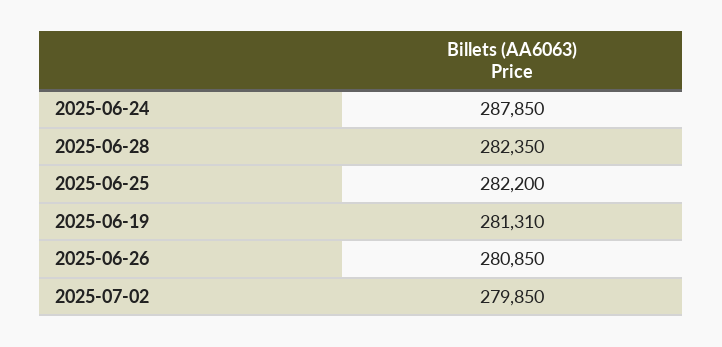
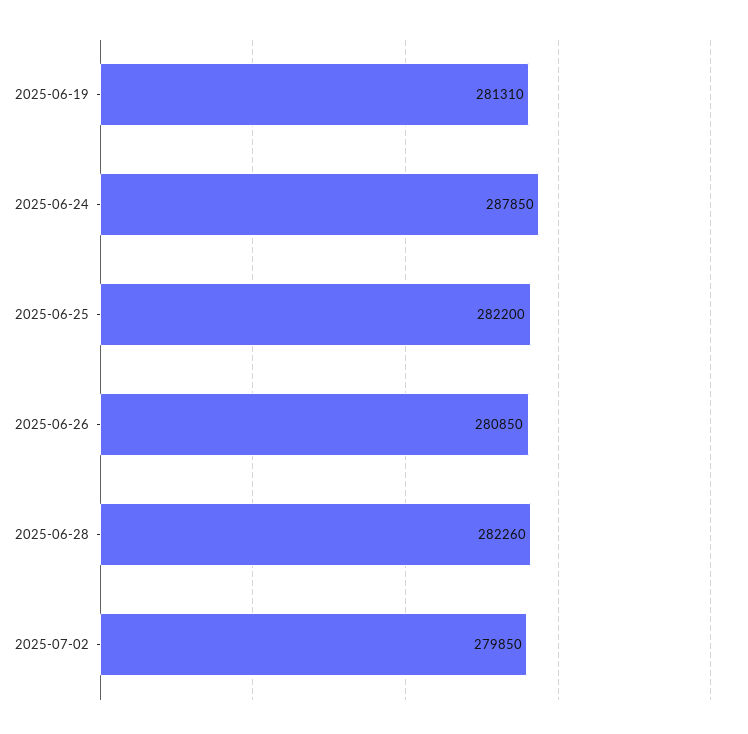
  {
    "2025-06-24": 287850,
-   "2025-06-28": 282350,
+   "2025-06-28": 282260,
    "2025-06-25": 282200,
    "2025-06-19": 281310,
    "2025-06-26": 280850,
    "2025-07-02": 279850
  }

